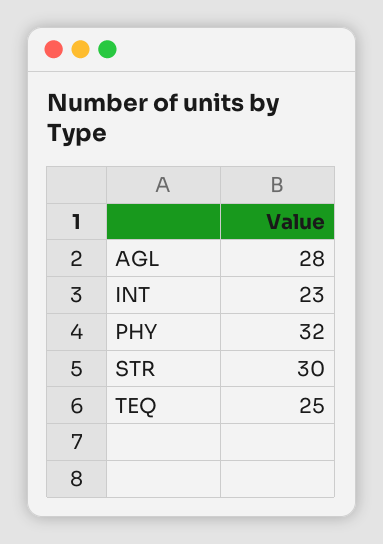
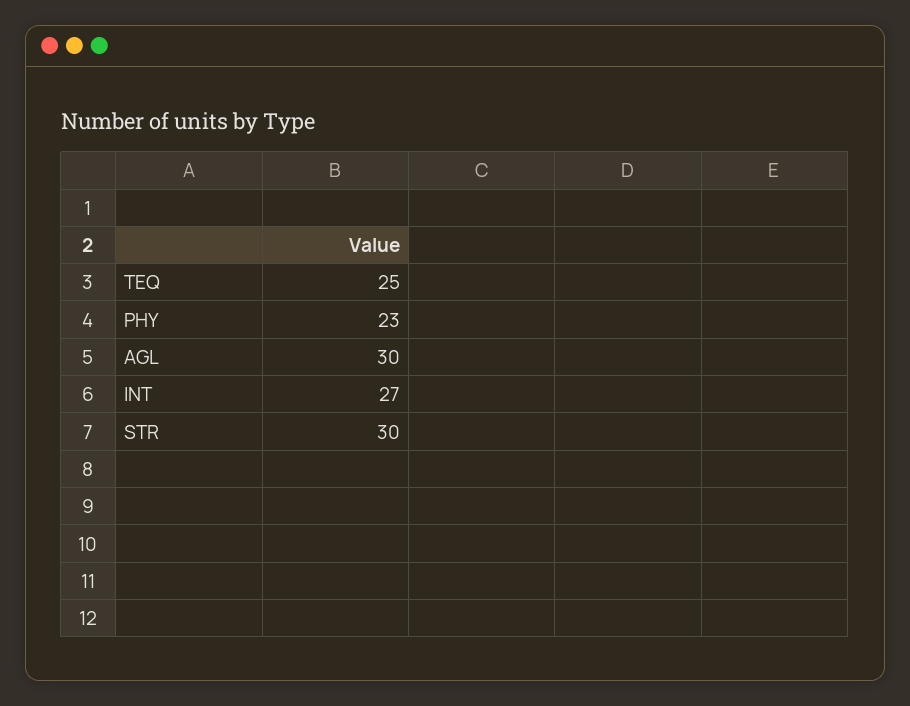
  {
-   "AGL": 28,
+   "AGL": 30,
-   "INT": 23,
+   "INT": 27,
-   "PHY": 32,
+   "PHY": 23,
    "STR": 30,
    "TEQ": 25
  }

